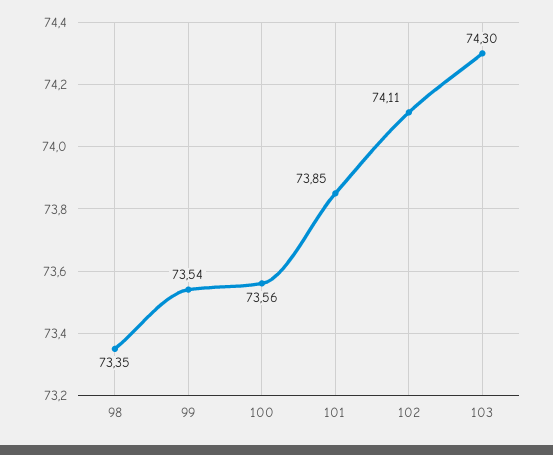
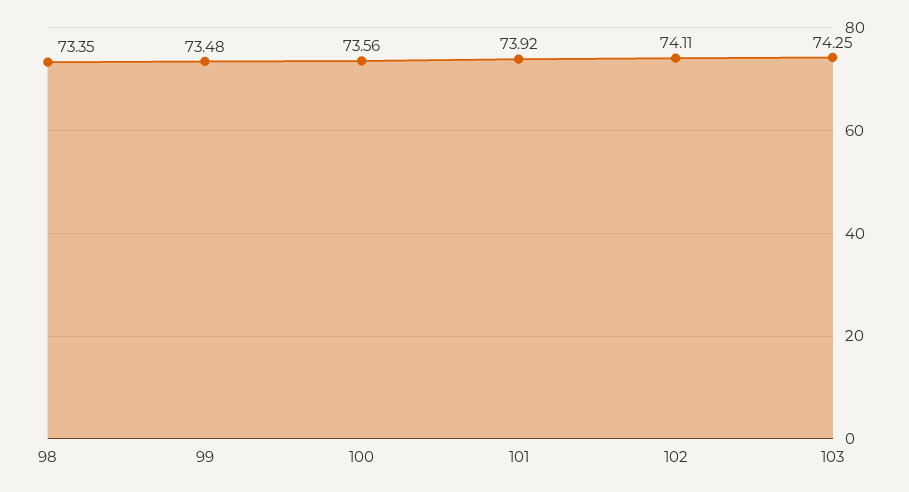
  {
    "98": 73.35,
-   "99": 73.54,
+   "99": 73.48,
    "100": 73.56,
-   "101": 73.85,
+   "101": 73.92,
    "102": 74.11,
-   "103": 74.3
+   "103": 74.25
  }

